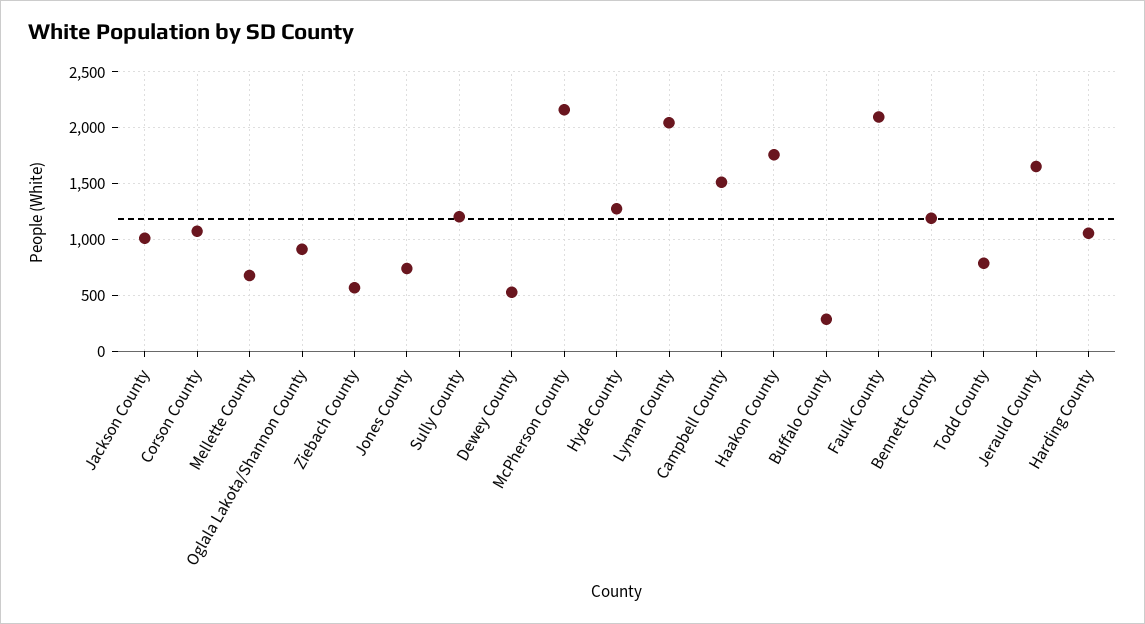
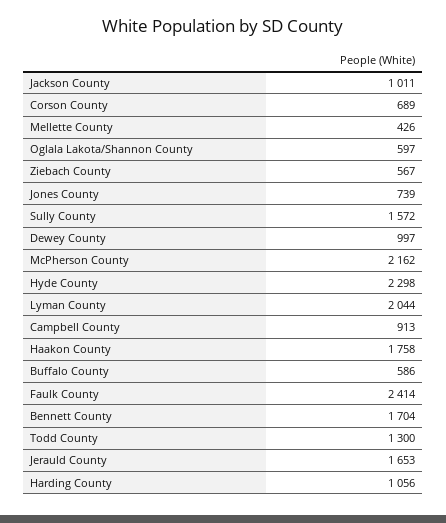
  {
    "Jackson County": 1011,
-   "Corson County": 1100,
+   "Corson County": 689,
-   "Mellette County": 700,
+   "Mellette County": 426,
-   "Oglala Lakota/Shannon County": 900,
+   "Oglala Lakota/Shannon County": 597,
    "Ziebach County": 567,
    "Jones County": 739,
-   "Sully County": 1200,
+   "Sully County": 1572,
-   "Dewey County": 500,
+   "Dewey County": 997,
    "McPherson County": 2162,
-   "Hyde County": 1300,
+   "Hyde County": 2298,
    "Lyman County": 2044,
-   "Campbell County": 1500,
+   "Campbell County": 913,
    "Haakon County": 1758,
-   "Buffalo County": 300,
+   "Buffalo County": 586,
-   "Faulk County": 2100,
+   "Faulk County": 2414,
-   "Bennett County": 1200,
+   "Bennett County": 1704,
-   "Todd County": 800,
+   "Todd County": 1300,
    "Jerauld County": 1653,
    "Harding County": 1056
  }

